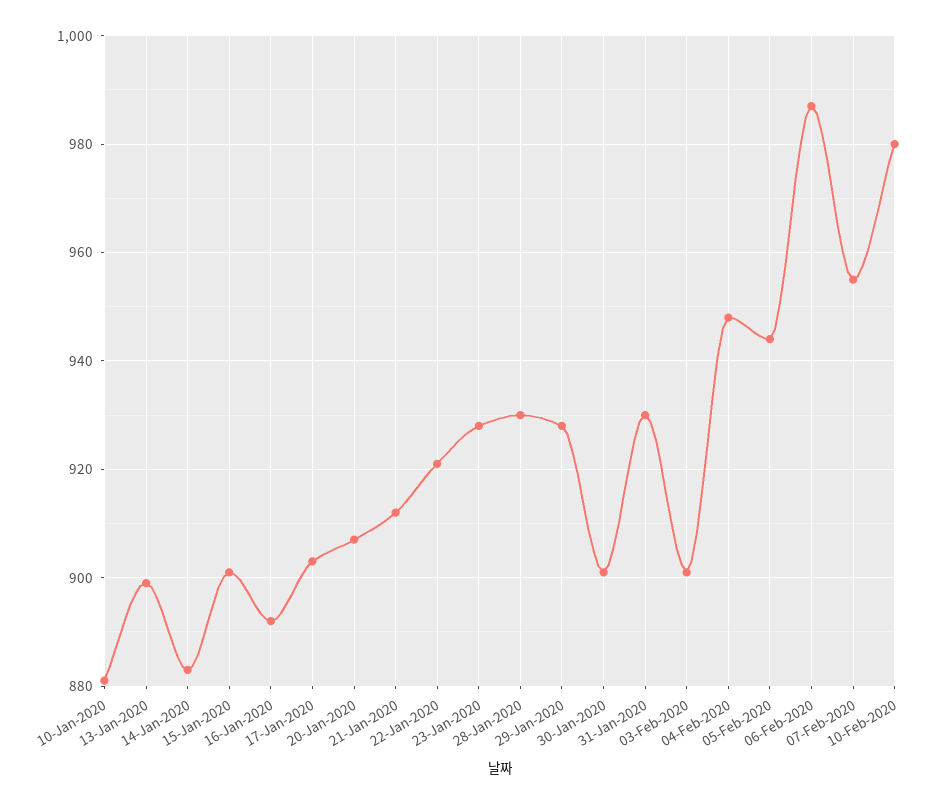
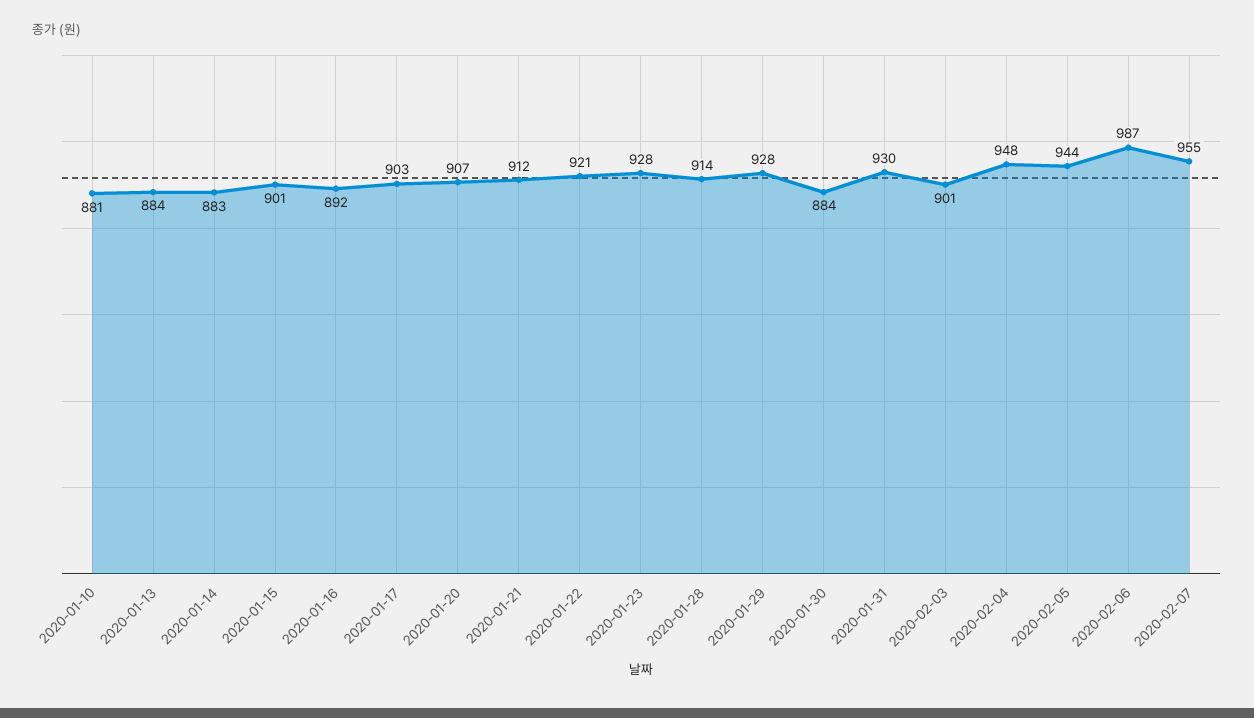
  {
    "10-Jan-2020": 881,
-   "13-Jan-2020": 900,
+   "13-Jan-2020": 884,
    "14-Jan-2020": 883,
    "15-Jan-2020": 901,
    "16-Jan-2020": 892,
    "17-Jan-2020": 903,
    "20-Jan-2020": 907,
    "21-Jan-2020": 912,
    "22-Jan-2020": 921,
    "23-Jan-2020": 928,
-   "28-Jan-2020": 930,
+   "28-Jan-2020": 914,
    "29-Jan-2020": 928,
-   "30-Jan-2020": 900,
+   "30-Jan-2020": 884,
    "31-Jan-2020": 930,
    "03-Feb-2020": 901,
    "04-Feb-2020": 948,
    "05-Feb-2020": 944,
    "06-Feb-2020": 987,
-   "07-Feb-2020": 955,
+   "07-Feb-2020": 955
-   "10-Feb-2020": 980
  }

